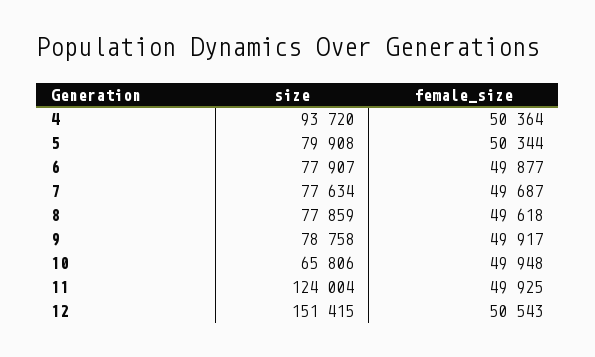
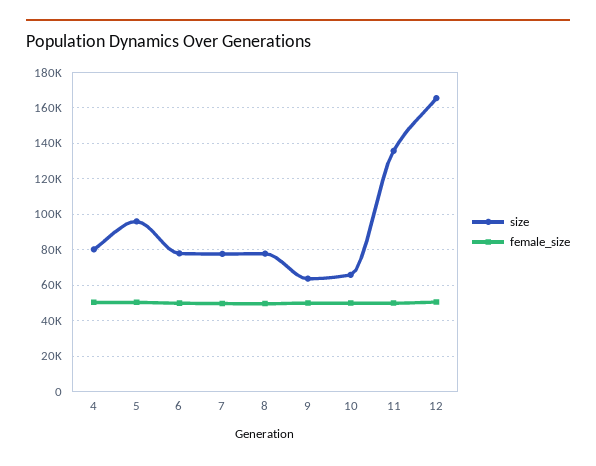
  {
    "size": {
-     "4": 93720,
+     "4": 80000,
-     "5": 79908,
+     "5": 95000,
      "6": 77907,
      "7": 77634,
      "8": 77859,
-     "9": 78758,
+     "9": 65000,
      "10": 65806,
-     "11": 124004,
+     "11": 135000,
-     "12": 151415
+     "12": 165000
    },
    "female_size": {
      "4": 50364,
      "5": 50344,
      "6": 49877,
      "7": 49687,
      "8": 49618,
      "9": 49917,
      "10": 49948,
      "11": 49925,
      "12": 50543
    }
  }

